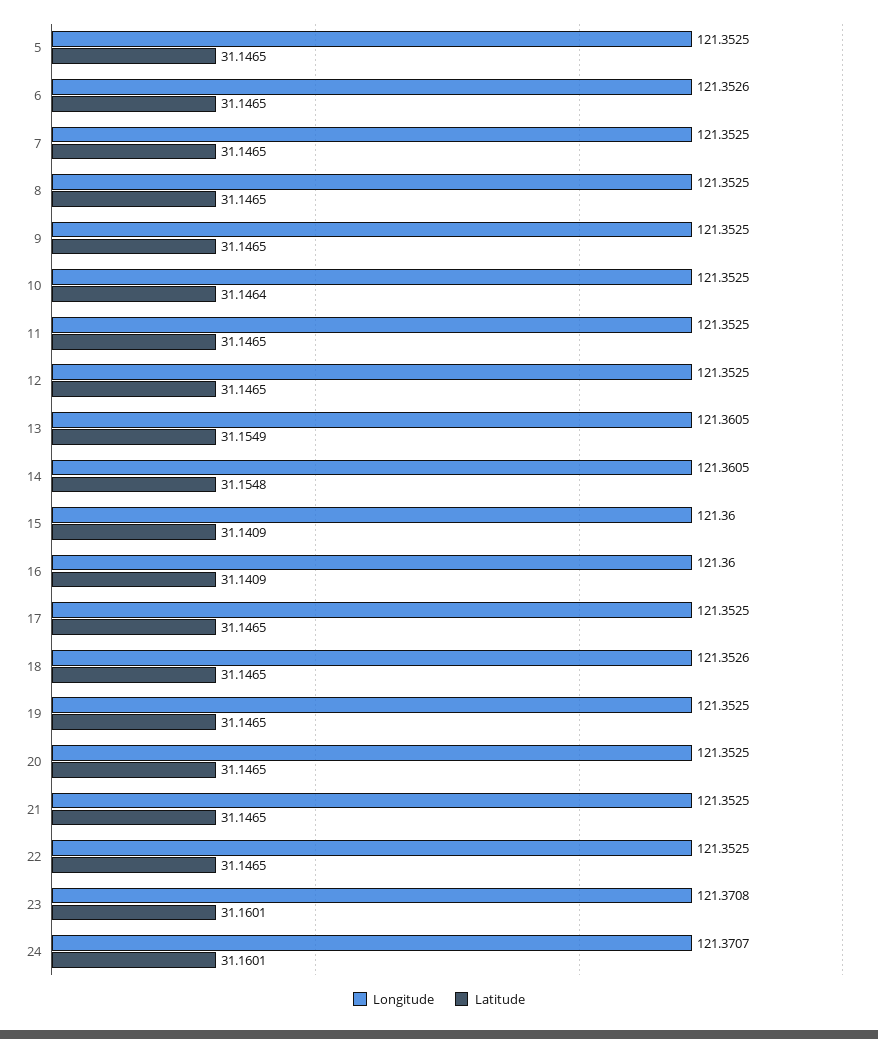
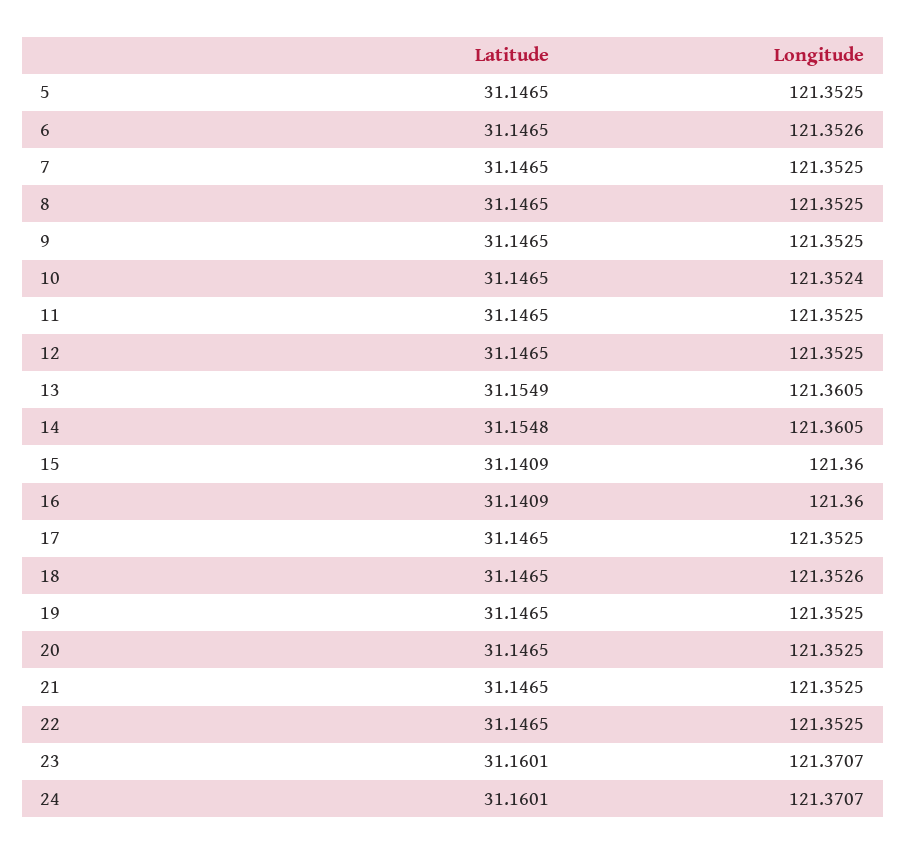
  {
    "Longitude": {
      "5": 121.3525,
      "6": 121.3526,
      "7": 121.3525,
      "8": 121.3525,
      "9": 121.3525,
-     "10": 121.3525,
+     "10": 121.3524,
      "11": 121.3525,
      "12": 121.3525,
      "13": 121.3605,
      "14": 121.3605,
      "15": 121.36,
      "16": 121.36,
      "17": 121.3525,
      "18": 121.3526,
      "19": 121.3525,
      "20": 121.3525,
      "21": 121.3525,
      "22": 121.3525,
-     "23": 121.3708,
+     "23": 121.3707,
      "24": 121.3707
    },
    "Latitude": {
      "5": 31.1465,
      "6": 31.1465,
      "7": 31.1465,
      "8": 31.1465,
      "9": 31.1465,
-     "10": 31.1464,
+     "10": 31.1465,
      "11": 31.1465,
      "12": 31.1465,
      "13": 31.1549,
      "14": 31.1548,
      "15": 31.1409,
      "16": 31.1409,
      "17": 31.1465,
      "18": 31.1465,
      "19": 31.1465,
      "20": 31.1465,
      "21": 31.1465,
      "22": 31.1465,
      "23": 31.1601,
      "24": 31.1601
    }
  }

